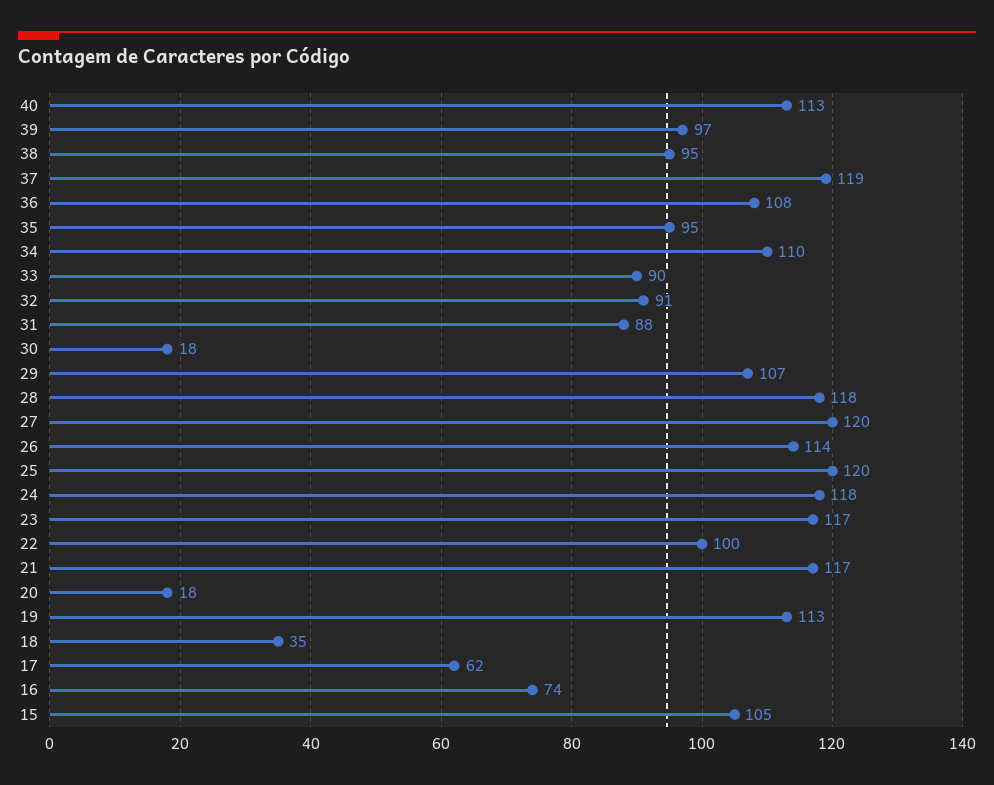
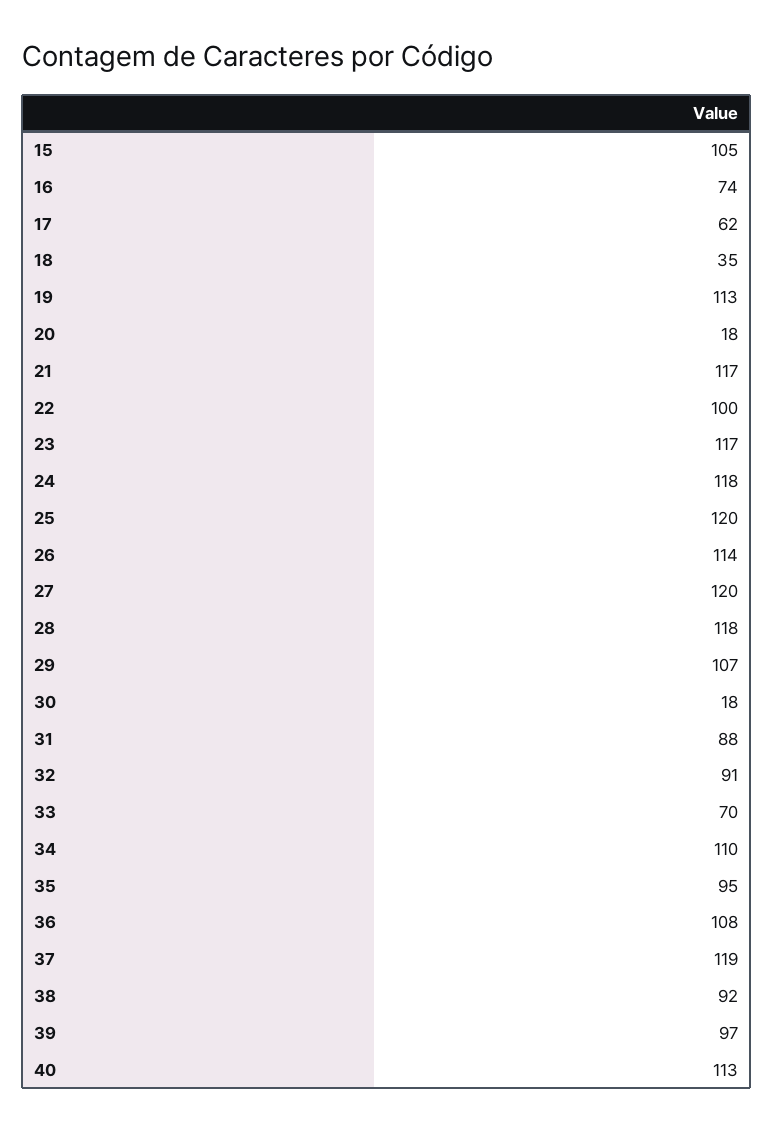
  {
    "40": 113,
    "39": 97,
-   "38": 95,
+   "38": 92,
    "37": 119,
    "36": 108,
    "35": 95,
    "34": 110,
-   "33": 90,
+   "33": 70,
    "32": 91,
    "31": 88,
    "30": 18,
    "29": 107,
    "28": 118,
    "27": 120,
    "26": 114,
    "25": 120,
    "24": 118,
    "23": 117,
    "22": 100,
    "21": 117,
    "20": 18,
    "19": 113,
    "18": 35,
    "17": 62,
    "16": 74,
    "15": 105
  }

